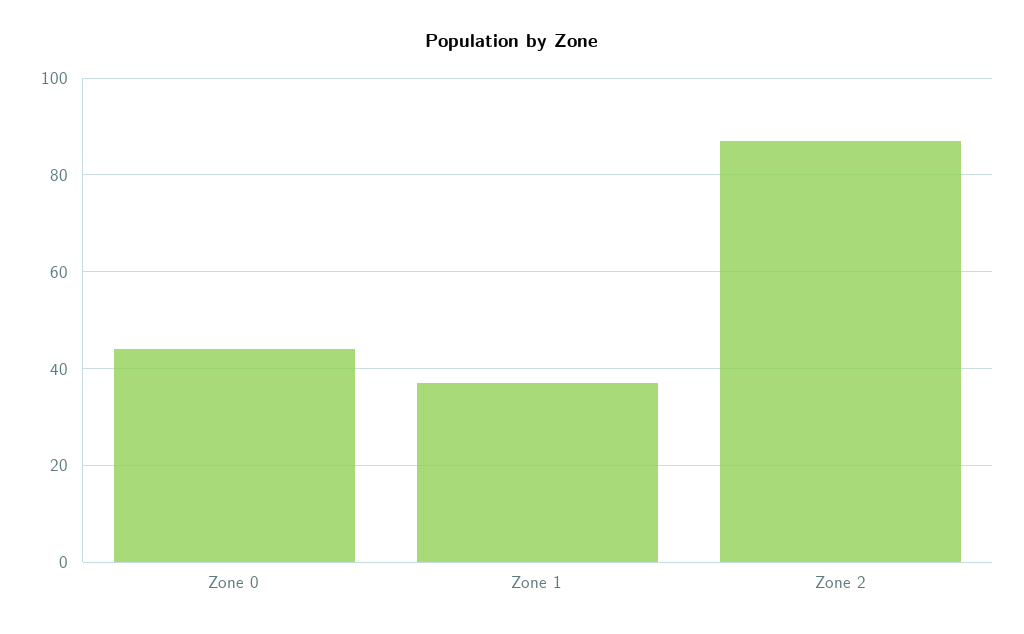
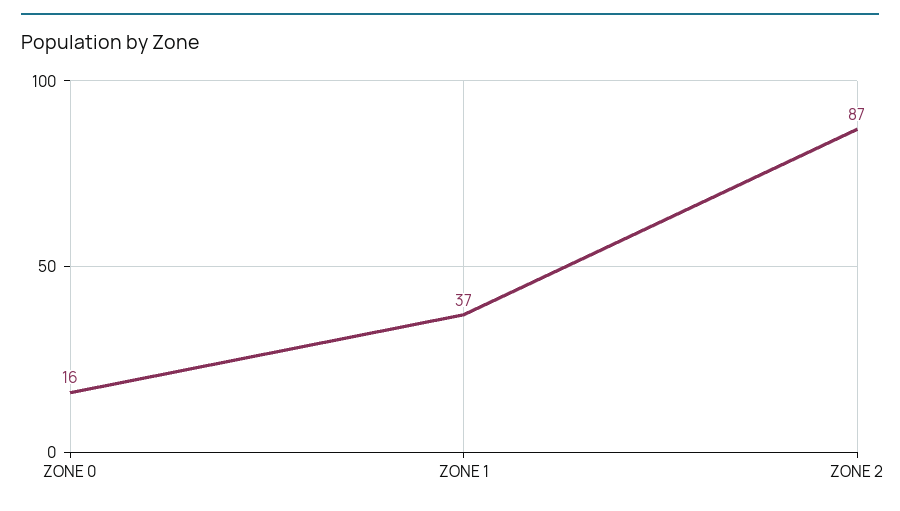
  {
-   "Zone 0": 45,
+   "Zone 0": 16,
    "Zone 1": 37,
    "Zone 2": 87
  }

